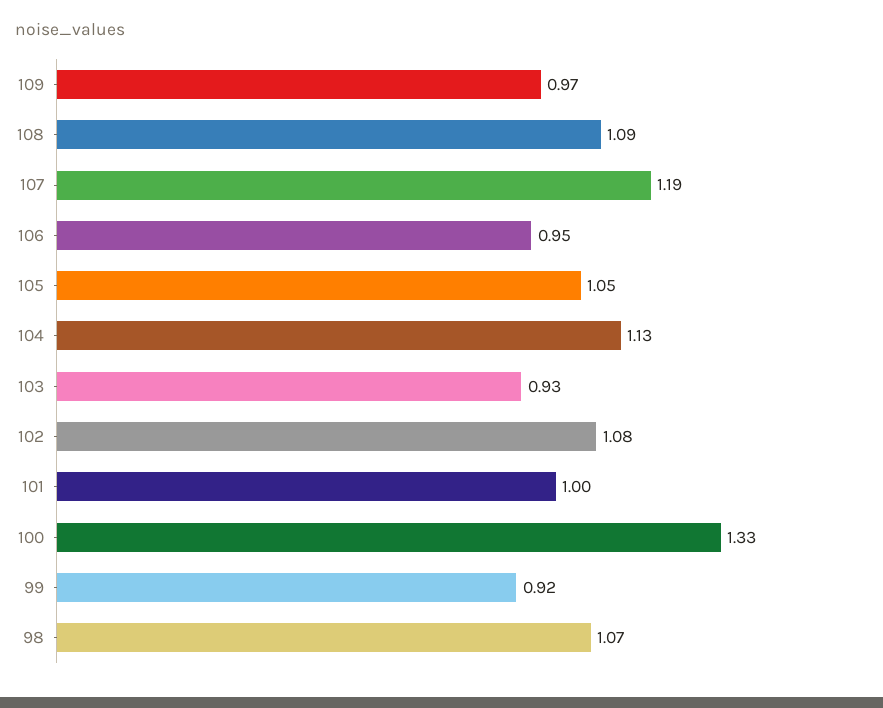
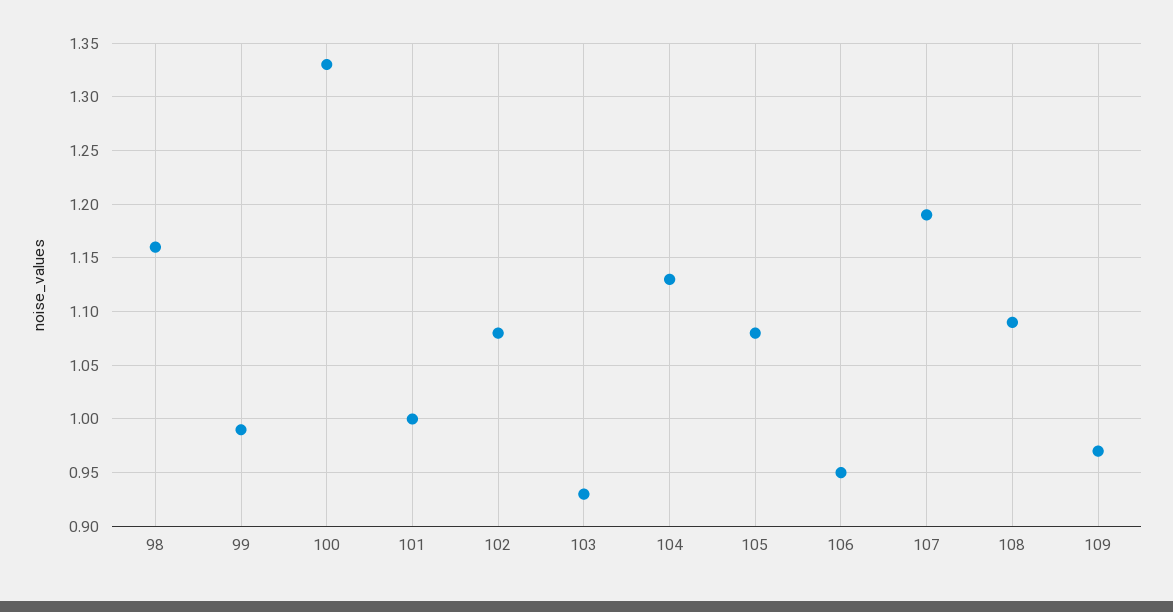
  {
    "109": 0.97,
    "108": 1.09,
    "107": 1.19,
    "106": 0.95,
-   "105": 1.05,
+   "105": 1.08,
    "104": 1.13,
    "103": 0.93,
    "102": 1.08,
    "101": 1,
    "100": 1.33,
-   "99": 0.92,
+   "99": 0.99,
-   "98": 1.07
+   "98": 1.16
  }

